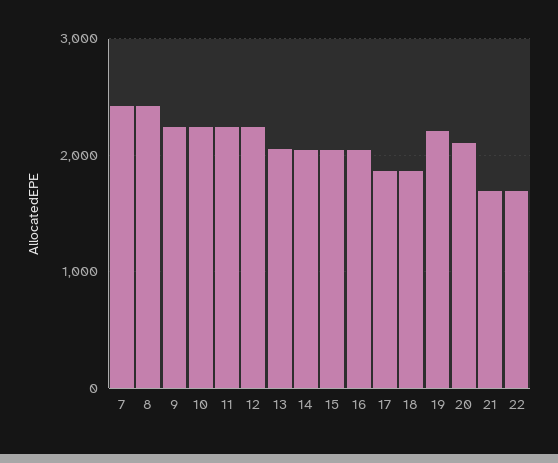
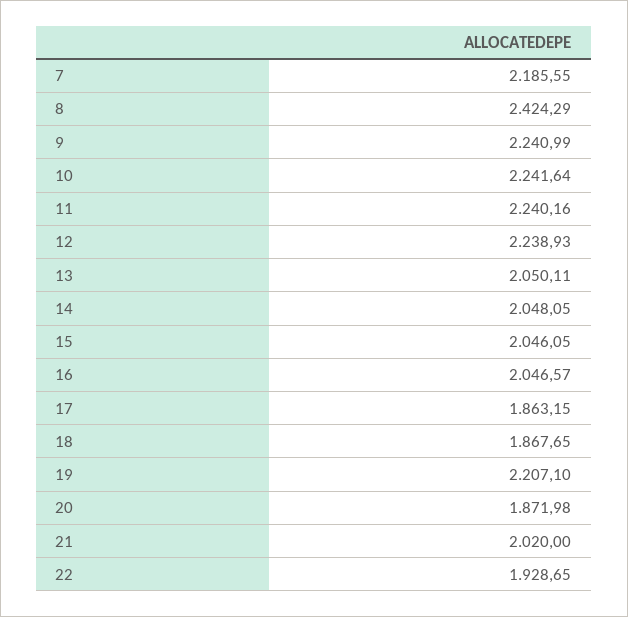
  {
-   "7": 2400,
+   "7": 2185.55,
    "8": 2424.29,
    "9": 2240.99,
    "10": 2241.64,
    "11": 2240.16,
    "12": 2238.93,
    "13": 2050.11,
    "14": 2048.05,
    "15": 2046.05,
    "16": 2046.57,
    "17": 1863.15,
    "18": 1867.65,
    "19": 2207.1,
-   "20": 2100,
+   "20": 1871.98,
-   "21": 1700,
+   "21": 2020,
-   "22": 1700
+   "22": 1928.65
  }

